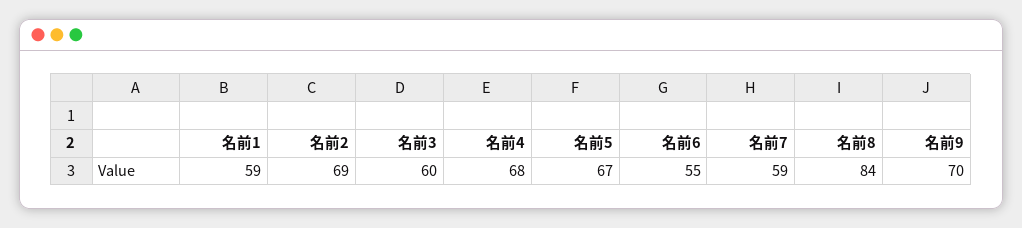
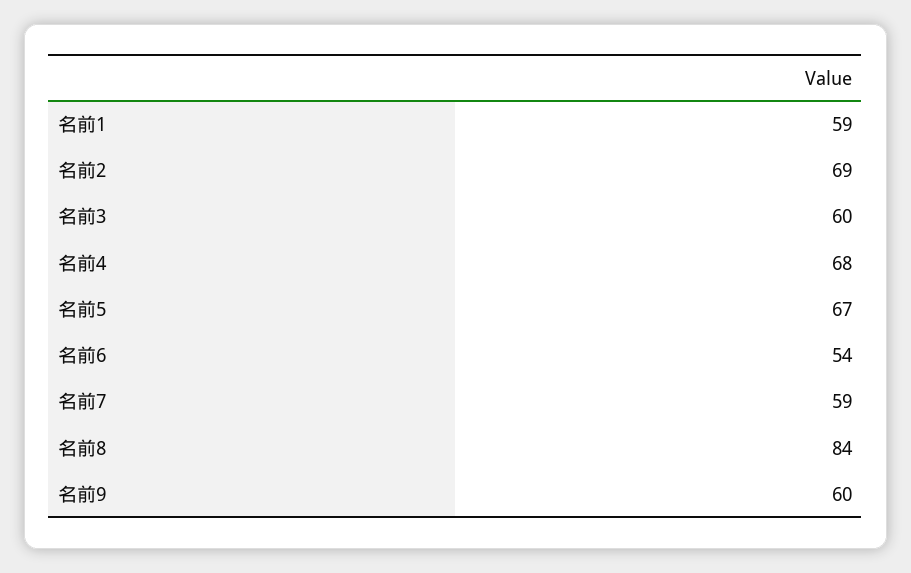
  {
    "名前1": 59,
    "名前2": 69,
    "名前3": 60,
    "名前4": 68,
    "名前5": 67,
-   "名前6": 55,
+   "名前6": 54,
    "名前7": 59,
    "名前8": 84,
-   "名前9": 70
+   "名前9": 60
  }

